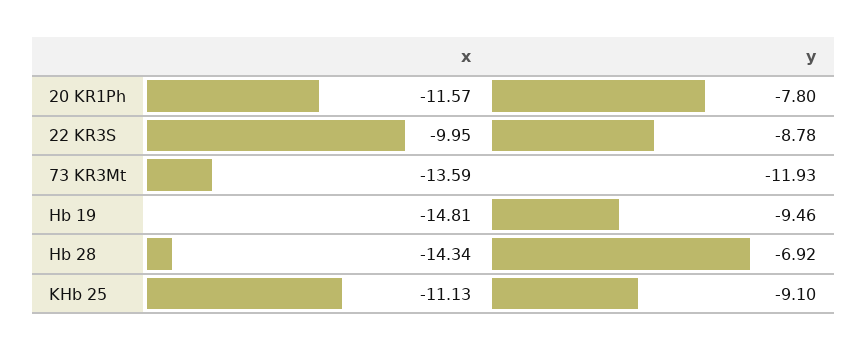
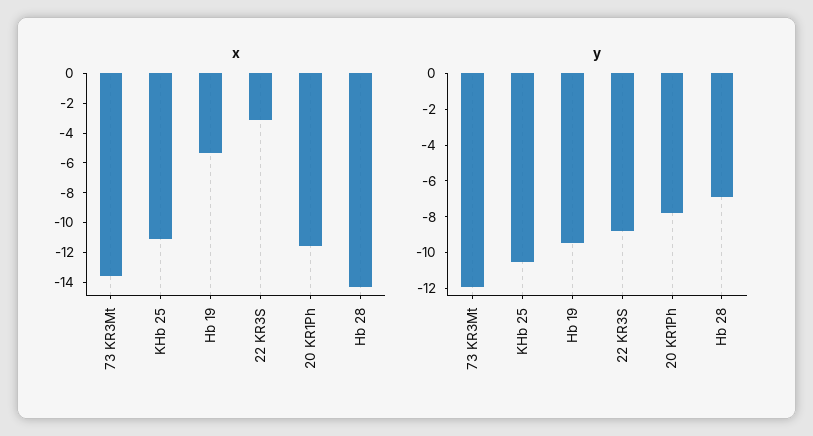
  {
    "x": {
      "20 KR1Ph": -11.57,
-     "22 KR3S": -9.95,
+     "22 KR3S": -3,
      "73 KR3Mt": -13.59,
-     "Hb 19": -14.81,
+     "Hb 19": -5,
      "Hb 28": -14.34,
      "KHb 25": -11.13
    },
    "y": {
      "20 KR1Ph": -7.8,
      "22 KR3S": -8.78,
      "73 KR3Mt": -11.93,
      "Hb 19": -9.46,
      "Hb 28": -6.92,
-     "KHb 25": -9.1
+     "KHb 25": -10.5
    }
  }

